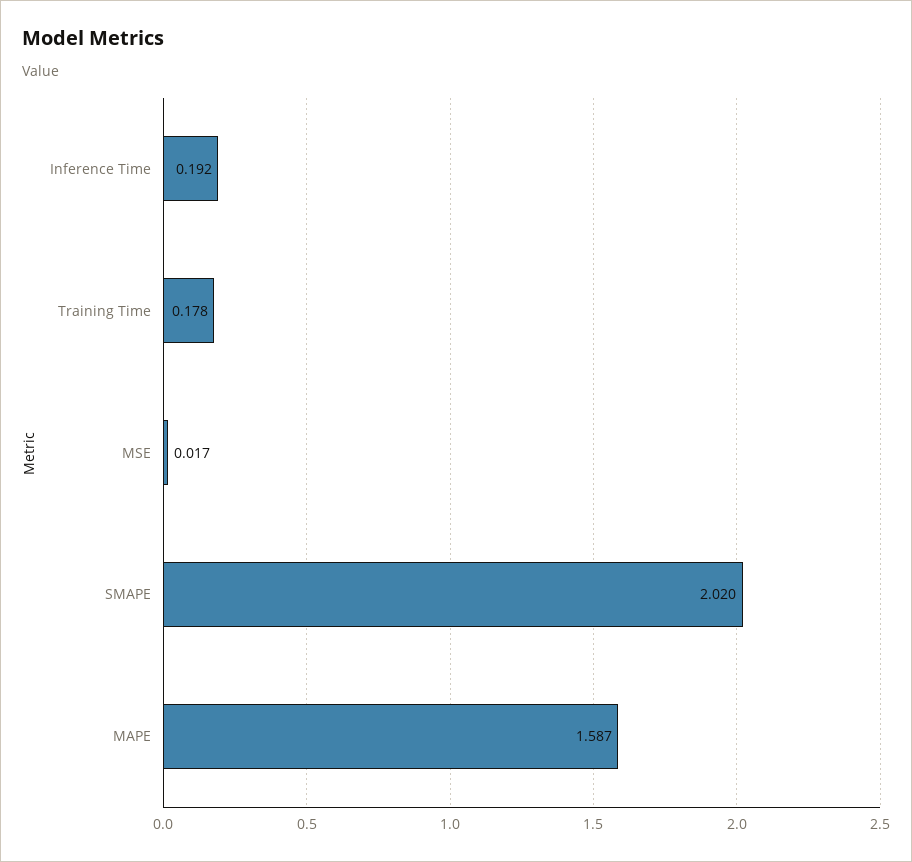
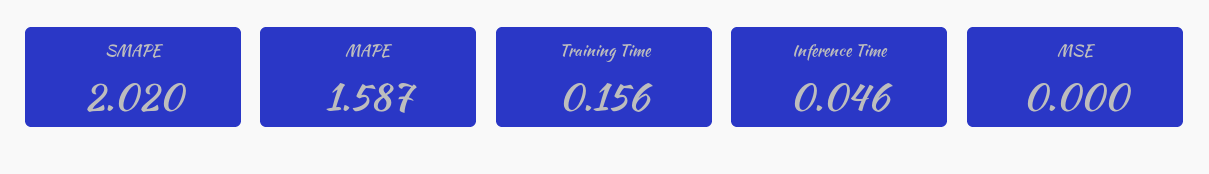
  {
-   "Inference Time": 0.192,
+   "Inference Time": 0.046,
-   "Training Time": 0.178,
+   "Training Time": 0.156,
-   "MSE": 0.017,
+   "MSE": 0,
    "SMAPE": 2.02,
    "MAPE": 1.587
  }

